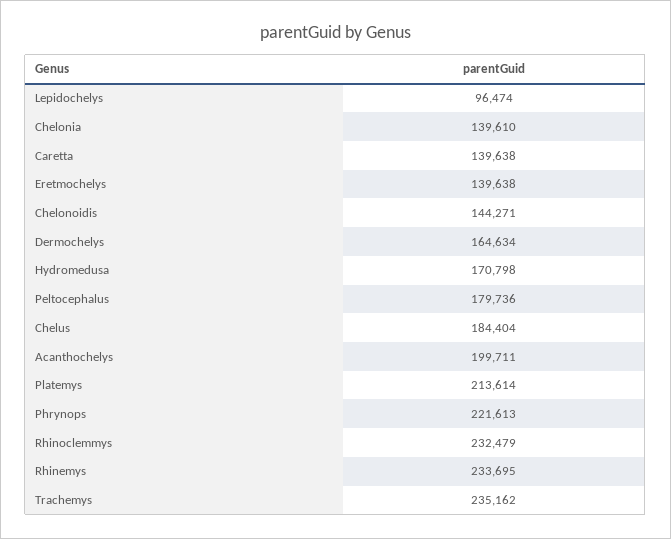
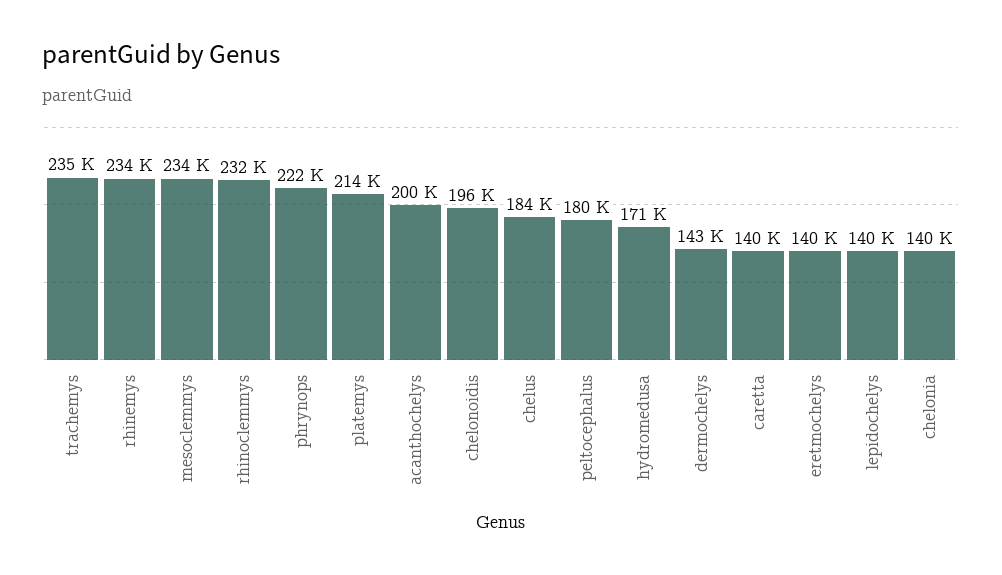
  {
-   "Lepidochelys": 96474,
+   "Lepidochelys": 140000,
    "Chelonia": 139610,
    "Caretta": 139638,
    "Eretmochelys": 139638,
-   "Chelonoidis": 144271,
+   "Chelonoidis": 196000,
-   "Dermochelys": 164634,
+   "Dermochelys": 143000,
    "Hydromedusa": 170798,
    "Peltocephalus": 179736,
    "Chelus": 184404,
    "Acanthochelys": 199711,
    "Platemys": 213614,
    "Phrynops": 221613,
    "Rhinoclemmys": 232479,
    "Rhinemys": 233695,
-   "Trachemys": 235162
+   "Trachemys": 235162,
+   "mesoclemmys": 234000
  }

